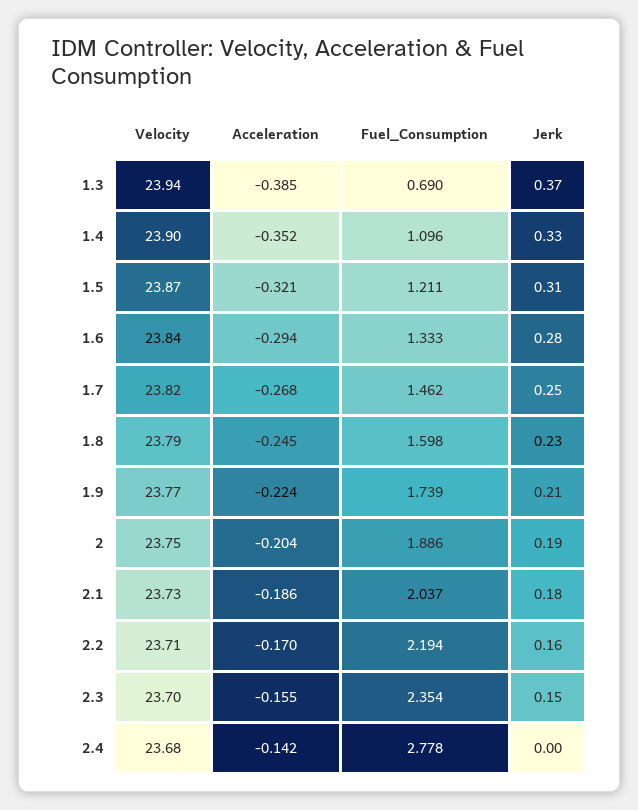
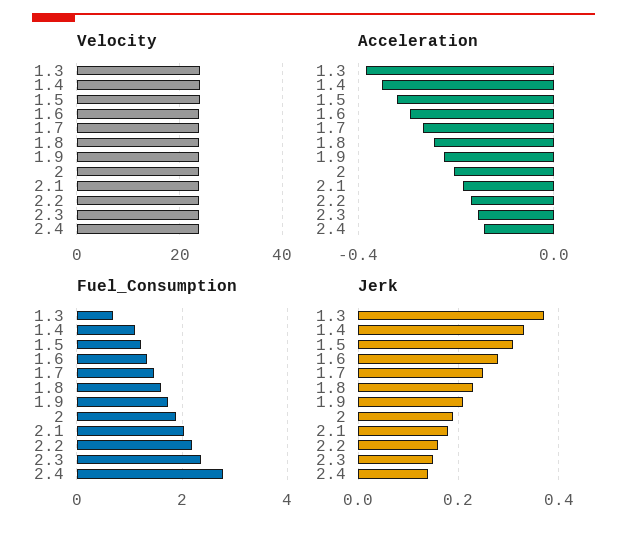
  {
    "Velocity": {
      "1.3": 23.94,
      "1.4": 23.9,
      "1.5": 23.87,
      "1.6": 23.84,
      "1.7": 23.82,
      "1.8": 23.79,
      "1.9": 23.77,
      "2": 23.75,
      "2.1": 23.73,
      "2.2": 23.71,
      "2.3": 23.7,
      "2.4": 23.68
    },
    "Acceleration": {
      "1.3": -0.385,
      "1.4": -0.352,
      "1.5": -0.321,
      "1.6": -0.294,
      "1.7": -0.268,
      "1.8": -0.245,
      "1.9": -0.224,
      "2": -0.204,
      "2.1": -0.186,
      "2.2": -0.17,
      "2.3": -0.155,
      "2.4": -0.142
    },
    "Fuel_Consumption": {
      "1.3": 0.69,
      "1.4": 1.096,
      "1.5": 1.211,
      "1.6": 1.333,
      "1.7": 1.462,
      "1.8": 1.598,
      "1.9": 1.739,
      "2": 1.886,
      "2.1": 2.037,
      "2.2": 2.194,
      "2.3": 2.354,
      "2.4": 2.778
    },
    "Jerk": {
      "1.3": 0.37,
      "1.4": 0.33,
      "1.5": 0.31,
      "1.6": 0.28,
      "1.7": 0.25,
      "1.8": 0.23,
      "1.9": 0.21,
      "2": 0.19,
      "2.1": 0.18,
      "2.2": 0.16,
      "2.3": 0.15,
-     "2.4": 0
+     "2.4": 0.15
    }
  }

